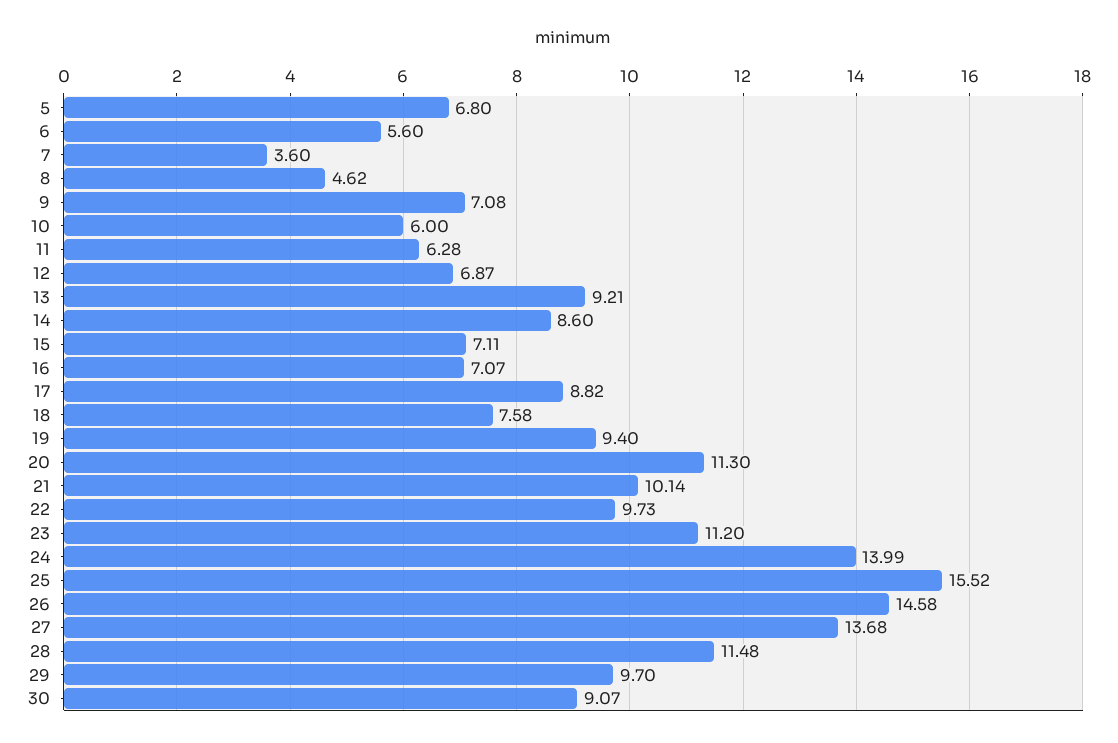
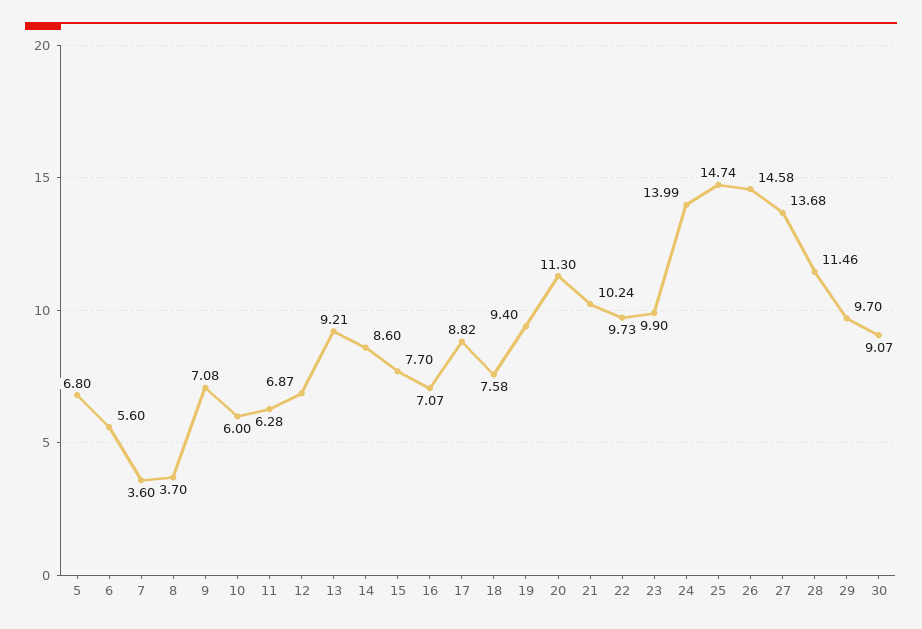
  {
    "5": 6.8,
    "6": 5.6,
    "7": 3.6,
-   "8": 4.62,
+   "8": 3.7,
    "9": 7.08,
    "10": 6,
    "11": 6.28,
    "12": 6.87,
    "13": 9.21,
    "14": 8.6,
-   "15": 7.11,
+   "15": 7.7,
    "16": 7.07,
    "17": 8.82,
    "18": 7.58,
    "19": 9.4,
    "20": 11.3,
-   "21": 10.14,
+   "21": 10.24,
    "22": 9.73,
-   "23": 11.2,
+   "23": 9.9,
    "24": 13.99,
-   "25": 15.52,
+   "25": 14.74,
    "26": 14.58,
    "27": 13.68,
-   "28": 11.48,
+   "28": 11.46,
    "29": 9.7,
    "30": 9.07
  }

